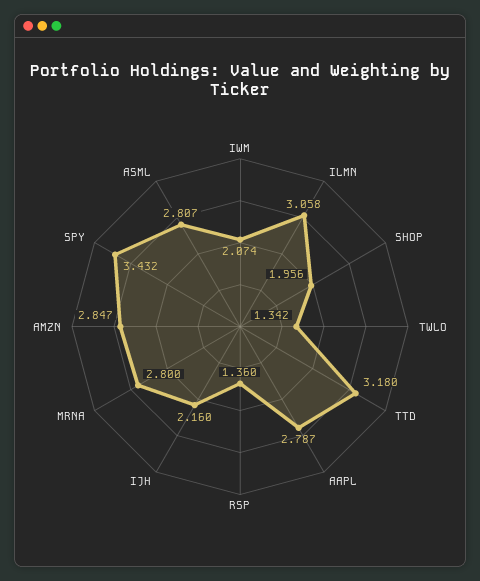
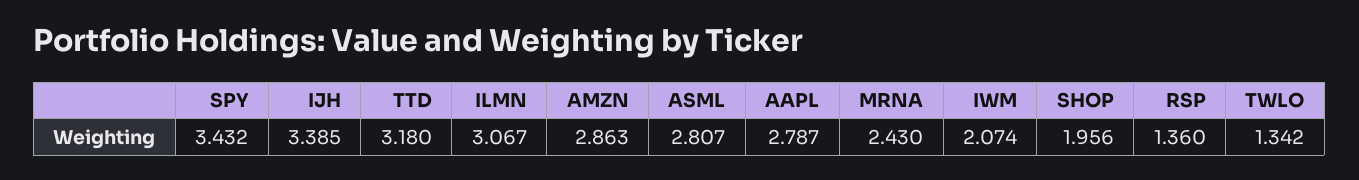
  {
    "IWM": 2.074,
-   "ILMN": 3.058,
+   "ILMN": 3.067,
    "SHOP": 1.956,
    "TWLO": 1.342,
    "TTD": 3.18,
    "AAPL": 2.787,
    "RSP": 1.36,
-   "IJH": 2.16,
+   "IJH": 3.385,
-   "MRNA": 2.8,
+   "MRNA": 2.43,
-   "AMZN": 2.847,
+   "AMZN": 2.863,
    "SPY": 3.432,
    "ASML": 2.807
  }

